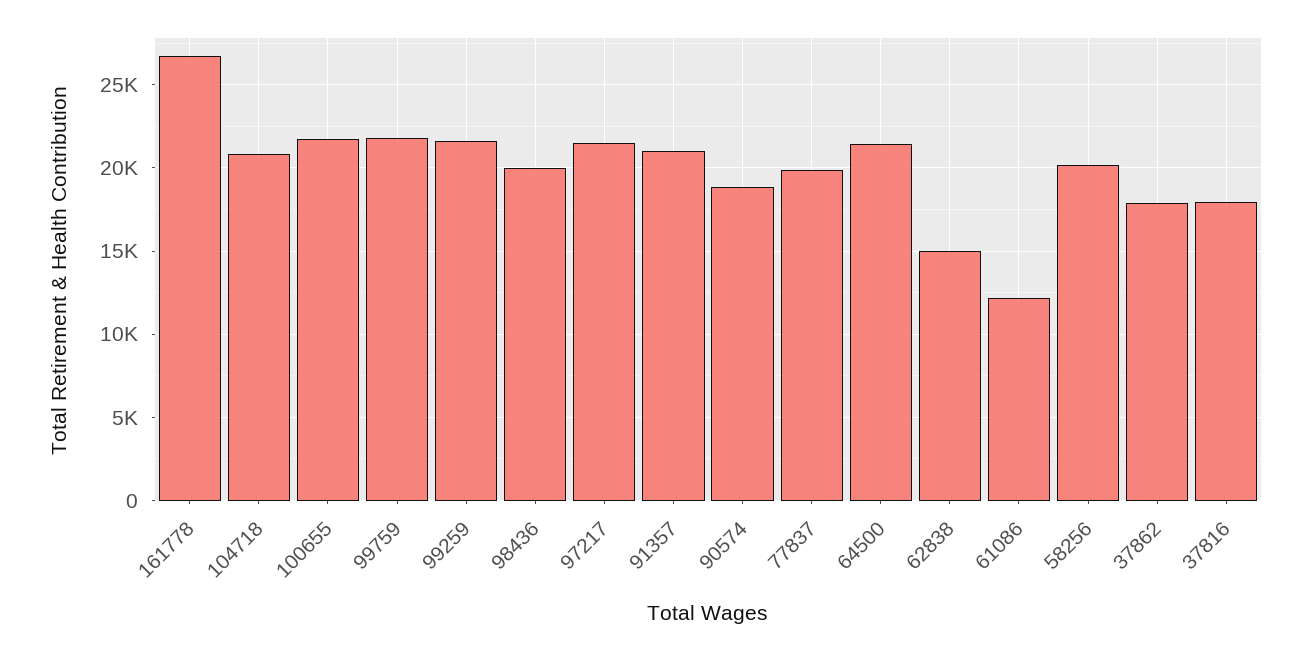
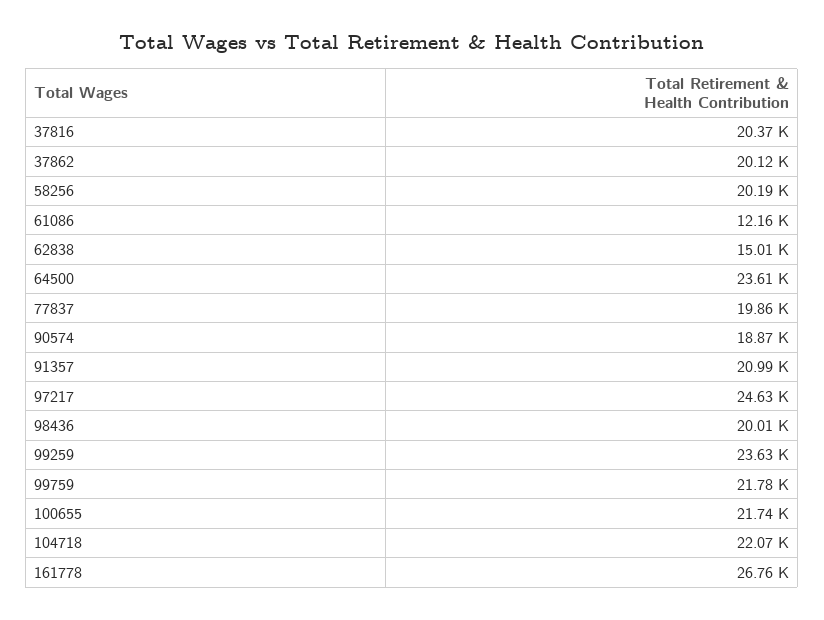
  {
    "161778": 26760,
-   "104718": 21000,
+   "104718": 22070,
    "100655": 21740,
    "99759": 21780,
-   "99259": 21500,
+   "99259": 23630,
    "98436": 20010,
-   "97217": 21500,
+   "97217": 24630,
    "91357": 20990,
    "90574": 18870,
    "77837": 19860,
-   "64500": 21500,
+   "64500": 23610,
    "62838": 15010,
    "61086": 12160,
    "58256": 20190,
-   "37862": 18000,
+   "37862": 20120,
-   "37816": 18000
+   "37816": 20370
  }

